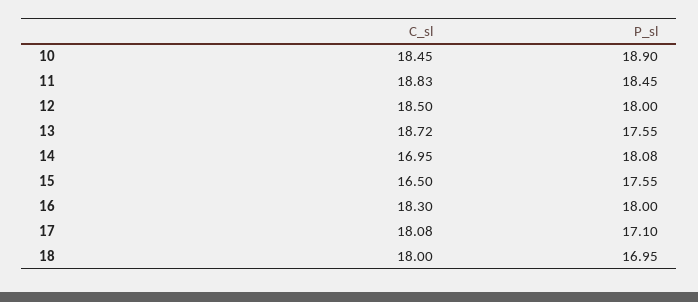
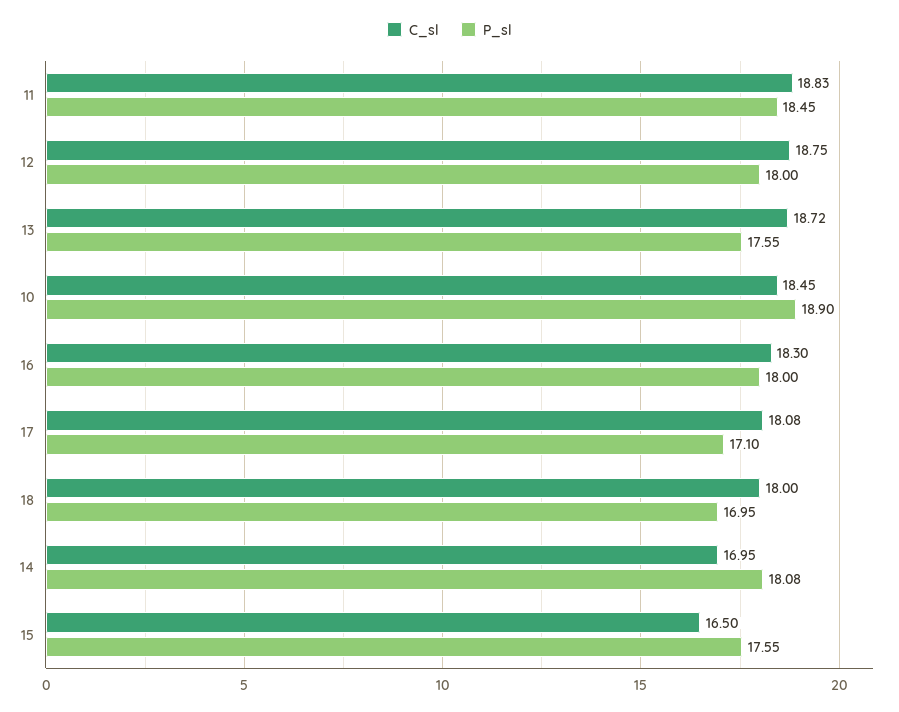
  {
    "C_sl": {
      "10": 18.45,
      "11": 18.83,
-     "12": 18.5,
+     "12": 18.75,
      "13": 18.72,
      "14": 16.95,
      "15": 16.5,
      "16": 18.3,
      "17": 18.08,
      "18": 18
    },
    "P_sl": {
      "10": 18.9,
      "11": 18.45,
      "12": 18,
      "13": 17.55,
      "14": 18.08,
      "15": 17.55,
      "16": 18,
      "17": 17.1,
      "18": 16.95
    }
  }

